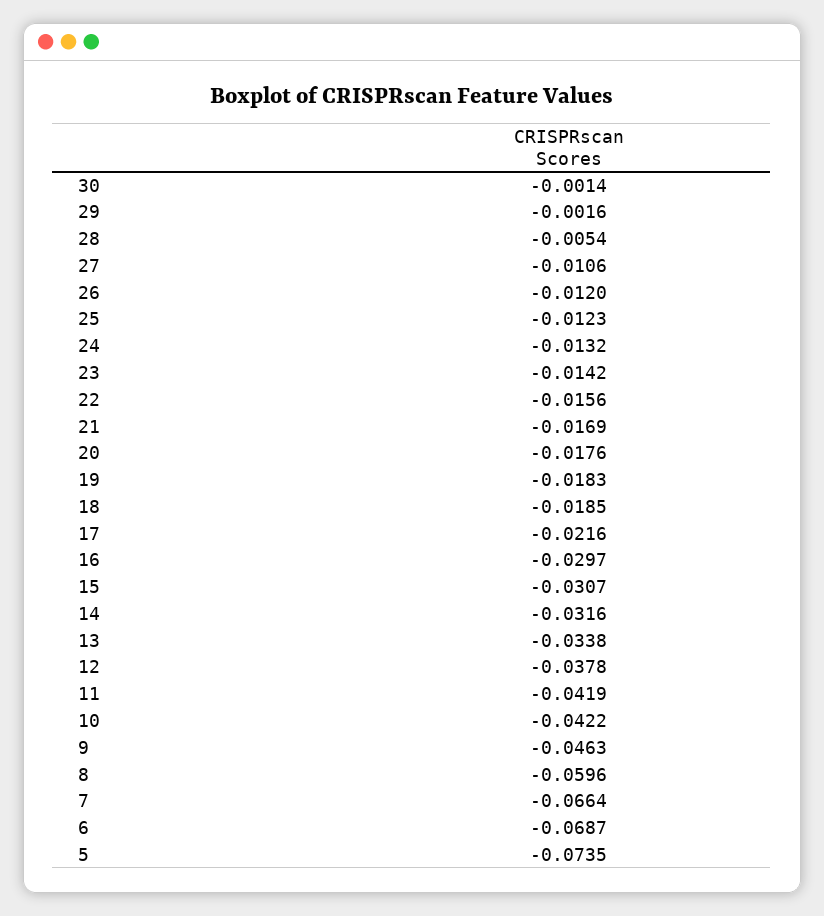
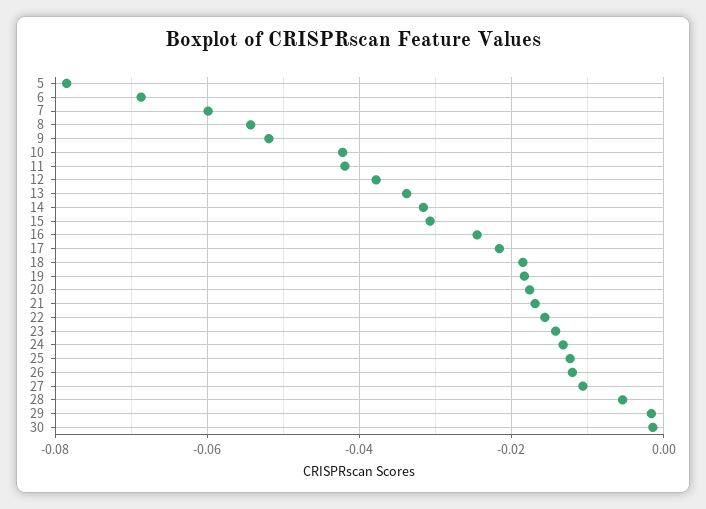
  {
    "30": -0.0014,
    "29": -0.0016,
    "28": -0.0054,
    "27": -0.0106,
    "26": -0.012,
    "25": -0.0123,
    "24": -0.0132,
    "23": -0.0142,
    "22": -0.0156,
    "21": -0.0169,
    "20": -0.0176,
    "19": -0.0183,
    "18": -0.0185,
    "17": -0.0216,
-   "16": -0.0297,
+   "16": -0.024,
    "15": -0.0307,
    "14": -0.0316,
    "13": -0.0338,
    "12": -0.0378,
    "11": -0.0419,
    "10": -0.0422,
-   "9": -0.0463,
+   "9": -0.052,
-   "8": -0.0596,
+   "8": -0.054,
-   "7": -0.0664,
+   "7": -0.06,
    "6": -0.0687,
-   "5": -0.0735
+   "5": -0.078
  }

